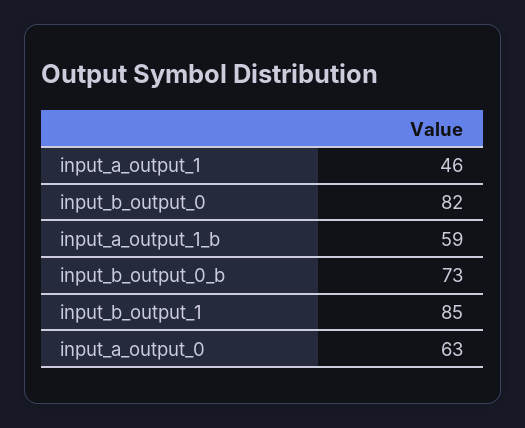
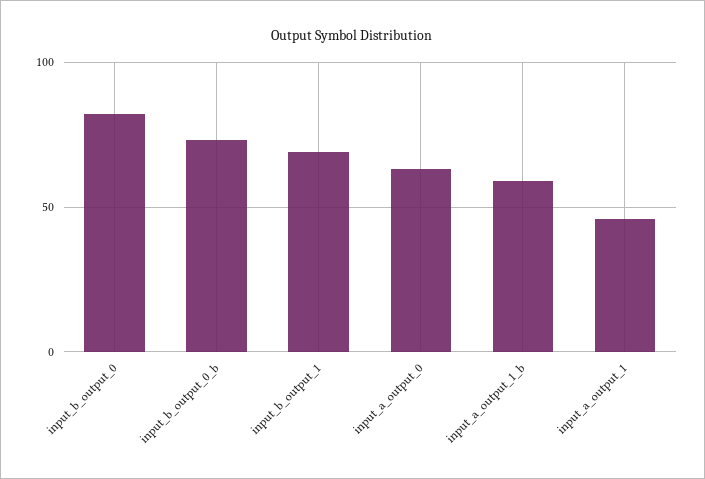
  {
    "input_a_output_1": 46,
    "input_b_output_0": 82,
    "input_a_output_1_b": 59,
    "input_b_output_0_b": 73,
-   "input_b_output_1": 85,
+   "input_b_output_1": 70,
    "input_a_output_0": 63
  }

